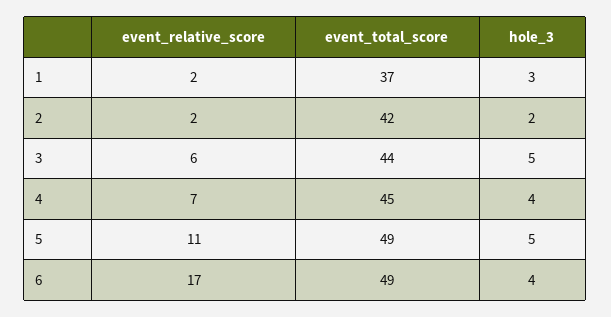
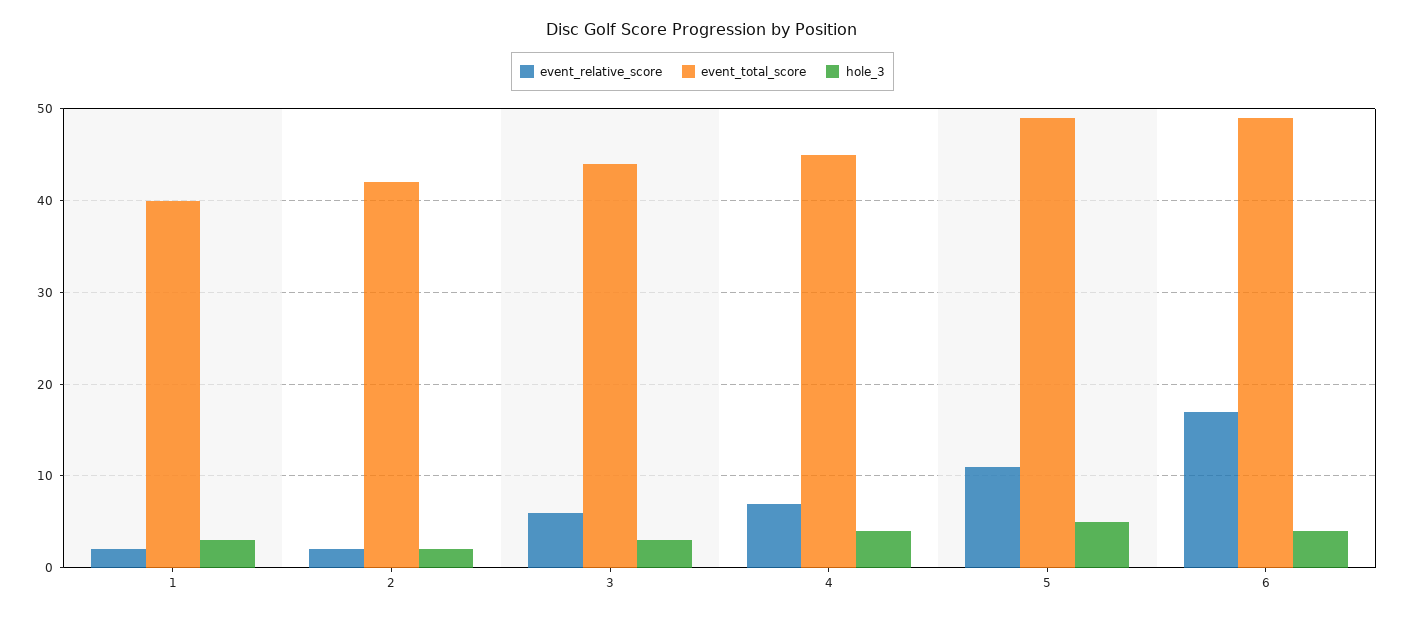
  {
    "event_relative_score": {
      "1": 2,
      "2": 2,
      "3": 6,
      "4": 7,
      "5": 11,
      "6": 17
    },
    "event_total_score": {
-     "1": 37,
+     "1": 40,
      "2": 42,
      "3": 44,
      "4": 45,
      "5": 49,
      "6": 49
    },
    "hole_3": {
      "1": 3,
      "2": 2,
-     "3": 5,
+     "3": 3,
      "4": 4,
      "5": 5,
      "6": 4
    }
  }

